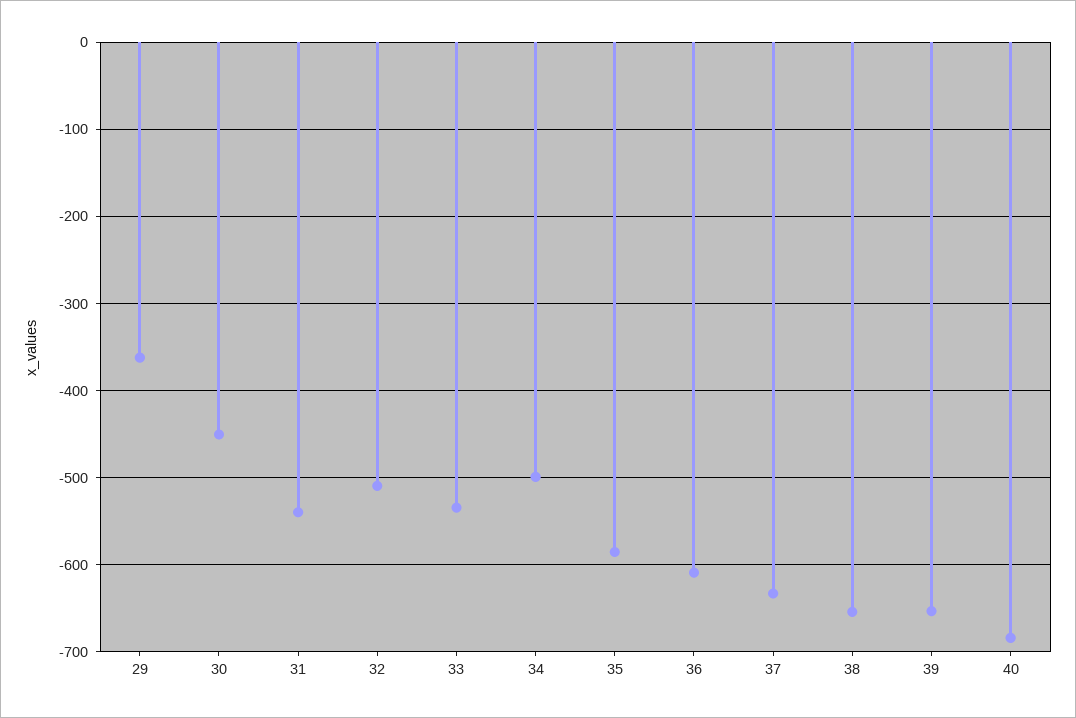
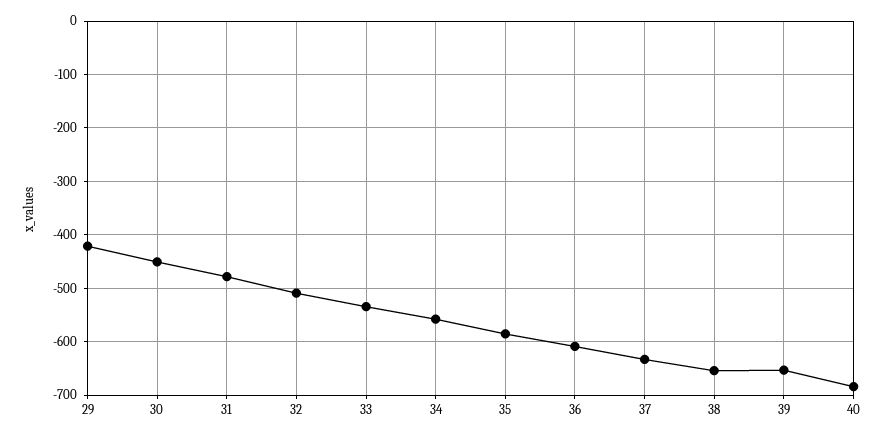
  {
-   "29": -360,
+   "29": -420,
    "30": -450,
-   "31": -540,
+   "31": -480,
    "32": -510,
    "33": -530,
-   "34": -500,
+   "34": -560,
    "35": -590,
    "36": -610,
    "37": -630,
    "38": -650,
    "39": -650,
    "40": -680
  }

